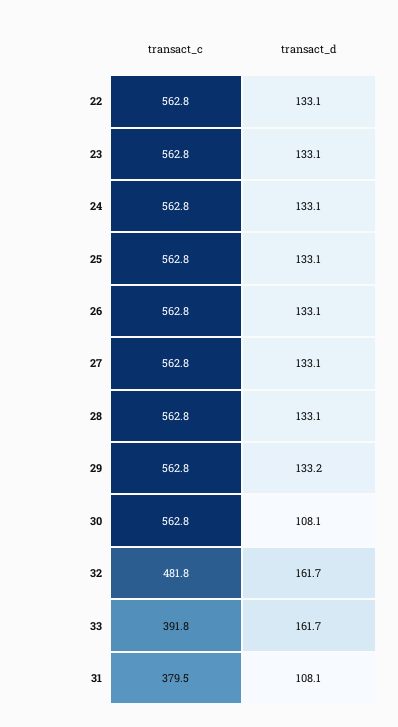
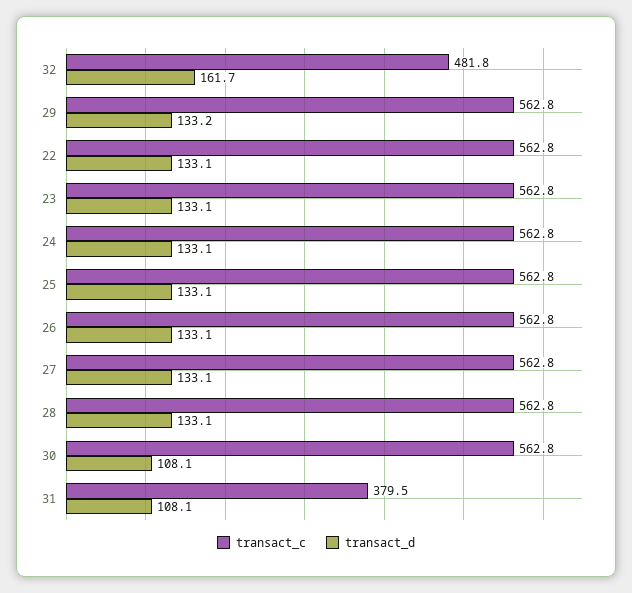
  {
    "transact_c": {
      "22": 562.8,
      "23": 562.8,
      "24": 562.8,
      "25": 562.8,
      "26": 562.8,
      "27": 562.8,
      "28": 562.8,
      "29": 562.8,
      "30": 562.8,
      "32": 481.8,
-     "33": 391.8,
      "31": 379.5
    },
    "transact_d": {
      "22": 133.1,
      "23": 133.1,
      "24": 133.1,
      "25": 133.1,
      "26": 133.1,
      "27": 133.1,
      "28": 133.1,
      "29": 133.2,
      "30": 108.1,
      "32": 161.7,
-     "33": 161.7,
      "31": 108.1
    }
  }

